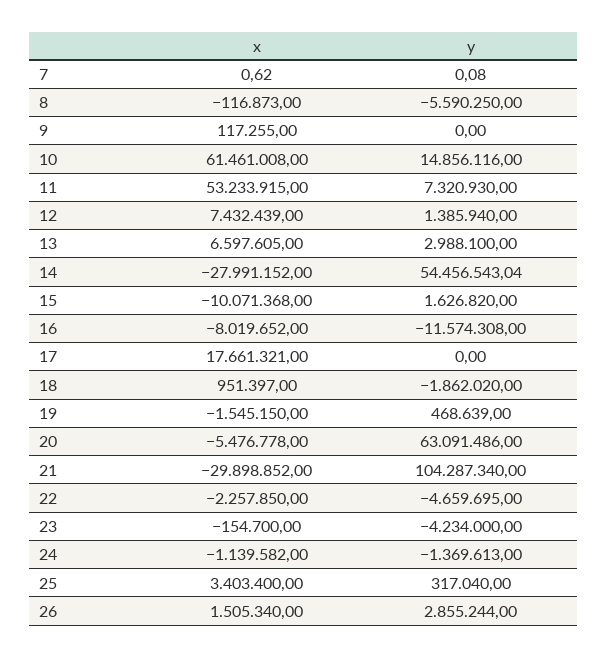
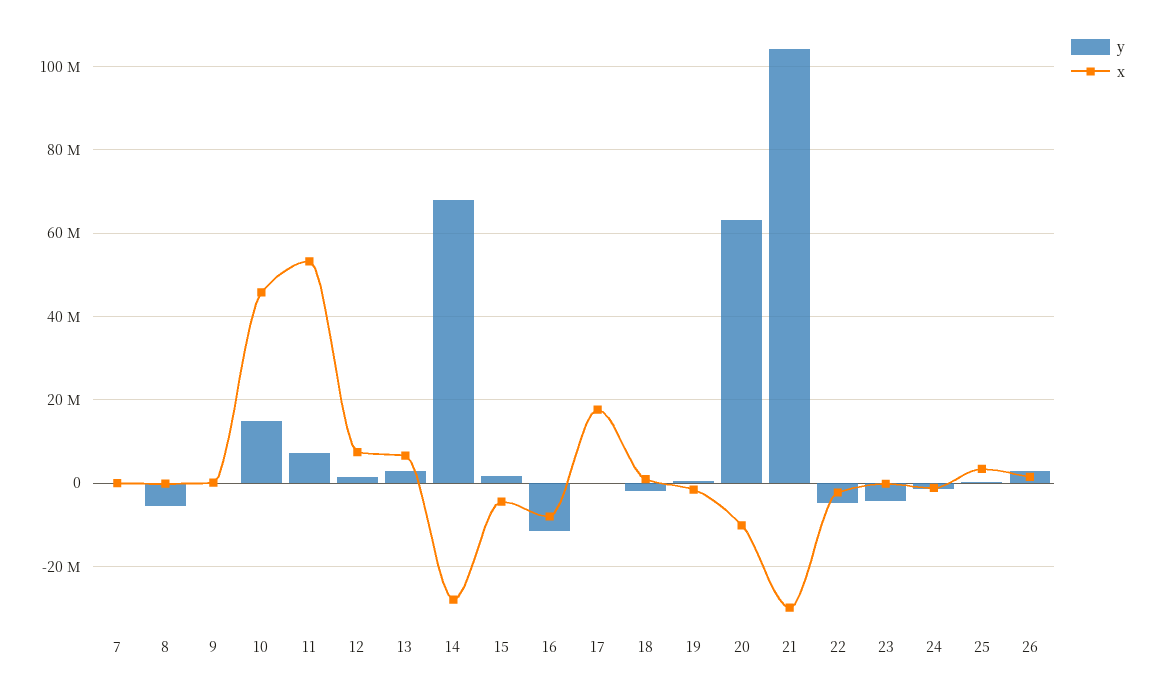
  {
    "x": {
      "7": 0.62,
      "8": -116873,
      "9": 117255,
-     "10": 61461008,
+     "10": 46000000,
      "11": 53233915,
      "12": 7432439,
      "13": 6597605,
      "14": -27991152,
-     "15": -10071368,
+     "15": -4000000,
      "16": -8019652,
      "17": 17661321,
      "18": 951397,
      "19": -1545150,
-     "20": -5476778,
+     "20": -10000000,
      "21": -29898852,
      "22": -2257850,
      "23": -154700,
      "24": -1139582,
      "25": 3403400,
      "26": 1505340
    },
    "y": {
      "7": 0.08,
      "8": -5590250,
      "9": 0,
      "10": 14856116,
      "11": 7320930,
      "12": 1385940,
      "13": 2988100,
-     "14": 54456543.04,
+     "14": 68000000,
      "15": 1626820,
      "16": -11574308,
      "17": 0,
      "18": -1862020,
      "19": 468639,
      "20": 63091486,
      "21": 104287340,
      "22": -4659695,
      "23": -4234000,
      "24": -1369613,
      "25": 317040,
      "26": 2855244
    }
  }

